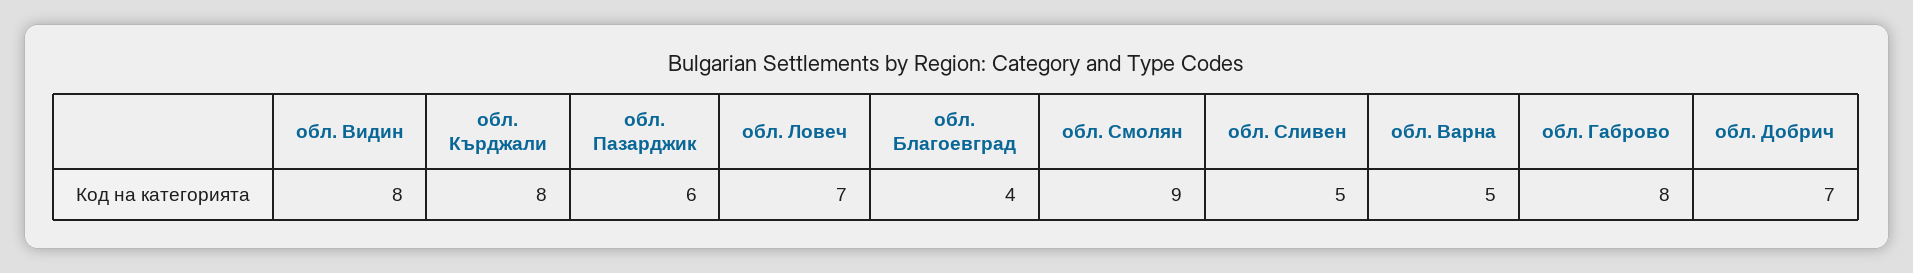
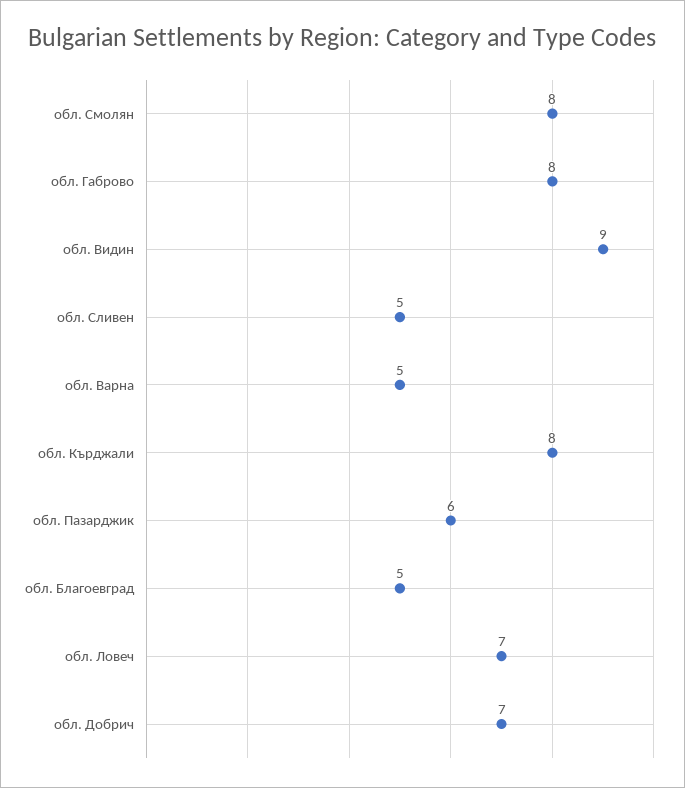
  {
-   "обл. Видин": 8,
+   "обл. Видин": 9,
    "обл. Кърджали": 8,
    "обл. Пазарджик": 6,
    "обл. Ловеч": 7,
-   "обл. Благоевград": 4,
+   "обл. Благоевград": 5,
-   "обл. Смолян": 9,
+   "обл. Смолян": 8,
    "обл. Сливен": 5,
    "обл. Варна": 5,
    "обл. Габрово": 8,
    "обл. Добрич": 7
  }

